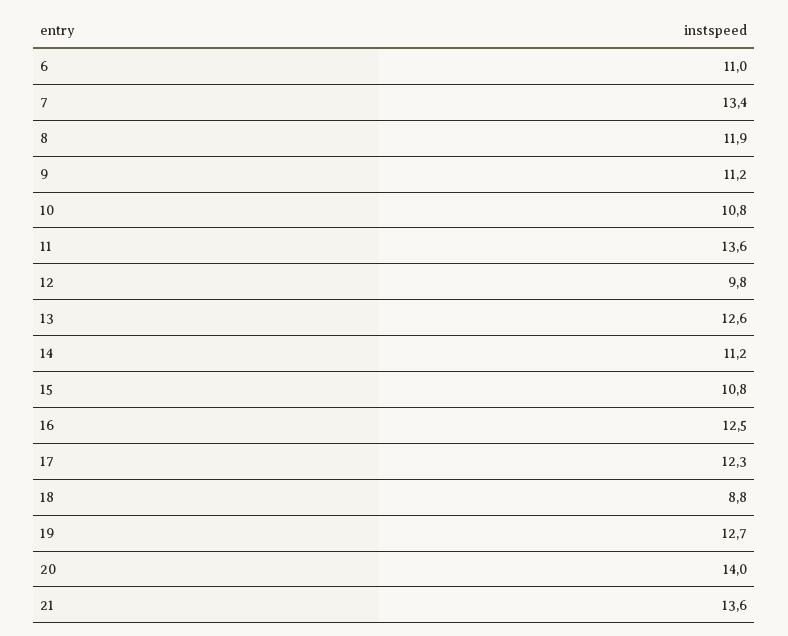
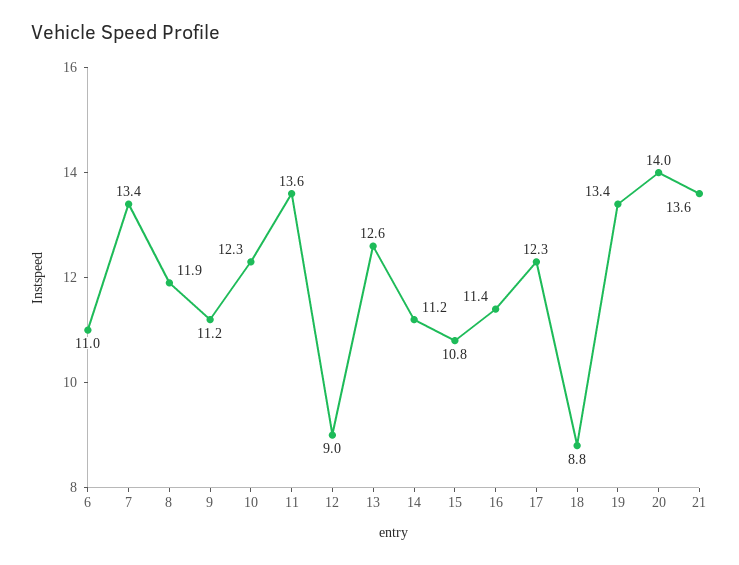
  {
    "6": 11,
    "7": 13.4,
    "8": 11.9,
    "9": 11.2,
-   "10": 10.8,
+   "10": 12.3,
    "11": 13.6,
-   "12": 9.8,
+   "12": 9,
    "13": 12.6,
    "14": 11.2,
    "15": 10.8,
-   "16": 12.5,
+   "16": 11.4,
    "17": 12.3,
    "18": 8.8,
-   "19": 12.7,
+   "19": 13.4,
    "20": 14,
    "21": 13.6
  }

